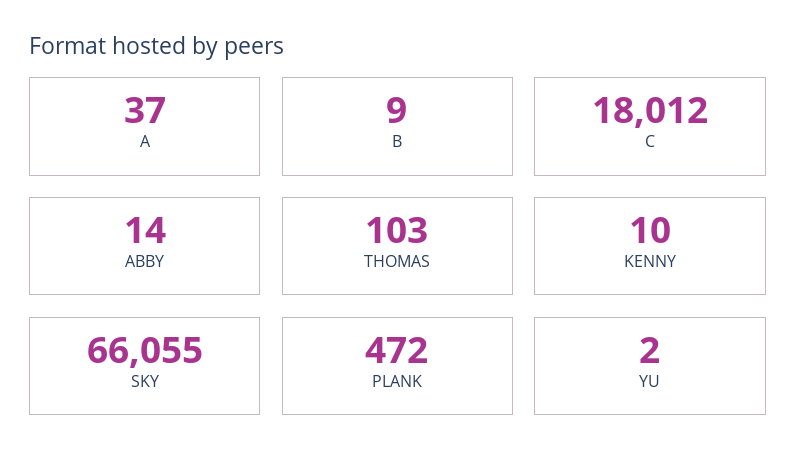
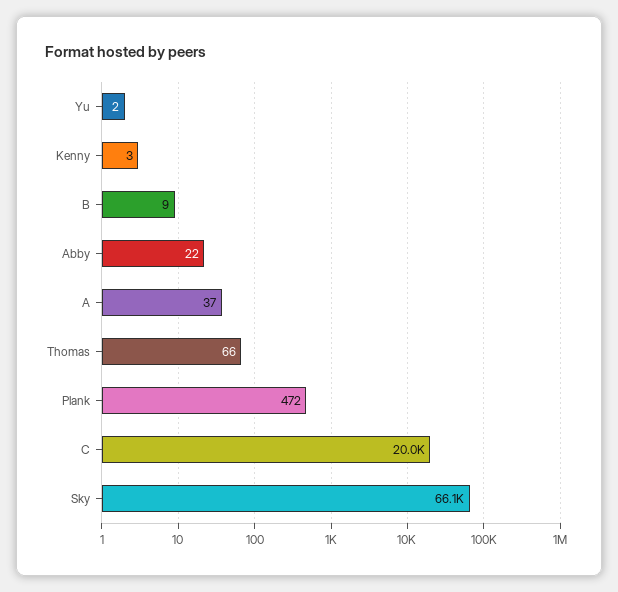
  {
    "A": 37,
    "B": 9,
-   "C": 18012,
+   "C": 20000,
-   "ABBY": 14,
+   "ABBY": 22,
-   "THOMAS": 103,
+   "THOMAS": 66,
-   "KENNY": 10,
+   "KENNY": 3,
    "SKY": 66055,
    "PLANK": 472,
    "YU": 2
  }

